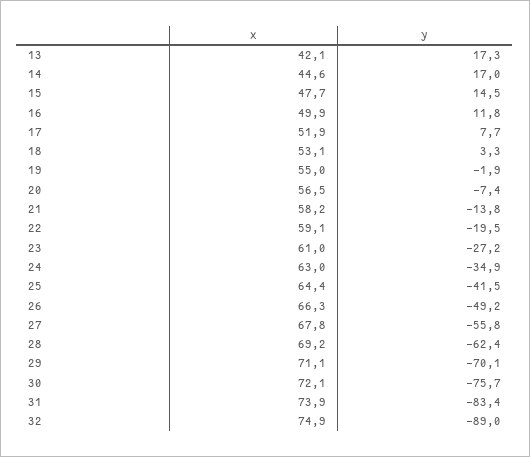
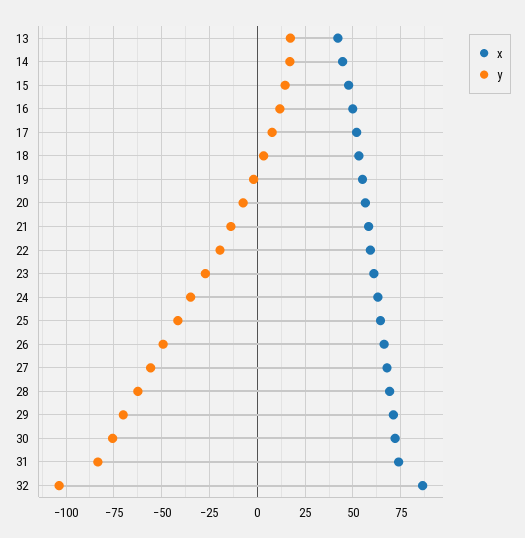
  {
    "x": {
      "13": 42.1,
      "14": 44.6,
      "15": 47.7,
      "16": 49.9,
      "17": 51.9,
      "18": 53.1,
      "19": 55,
      "20": 56.5,
      "21": 58.2,
      "22": 59.1,
      "23": 61,
      "24": 63,
      "25": 64.4,
      "26": 66.3,
      "27": 67.8,
      "28": 69.2,
      "29": 71.1,
      "30": 72.1,
      "31": 73.9,
-     "32": 74.9
+     "32": 85
    },
    "y": {
      "13": 17.3,
      "14": 17,
      "15": 14.5,
      "16": 11.8,
      "17": 7.7,
      "18": 3.3,
      "19": -1.9,
      "20": -7.4,
      "21": -13.8,
      "22": -19.5,
      "23": -27.2,
      "24": -34.9,
      "25": -41.5,
      "26": -49.2,
      "27": -55.8,
      "28": -62.4,
      "29": -70.1,
      "30": -75.7,
      "31": -83.4,
-     "32": -89
+     "32": -105
    }
  }

